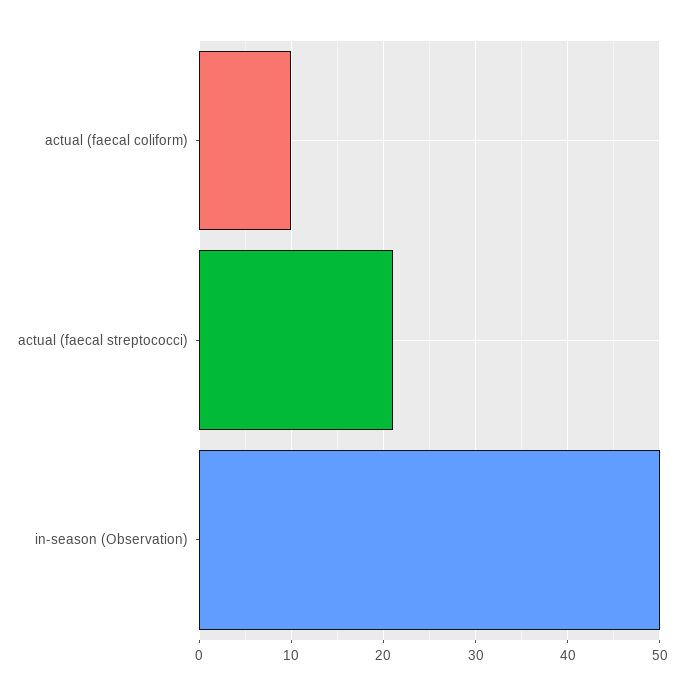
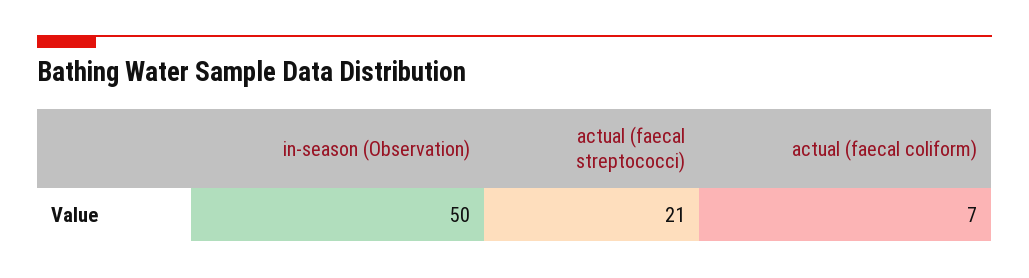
  {
-   "actual (faecal coliform)": 10,
+   "actual (faecal coliform)": 7,
    "actual (faecal streptococci)": 21,
    "in-season (Observation)": 50
  }

